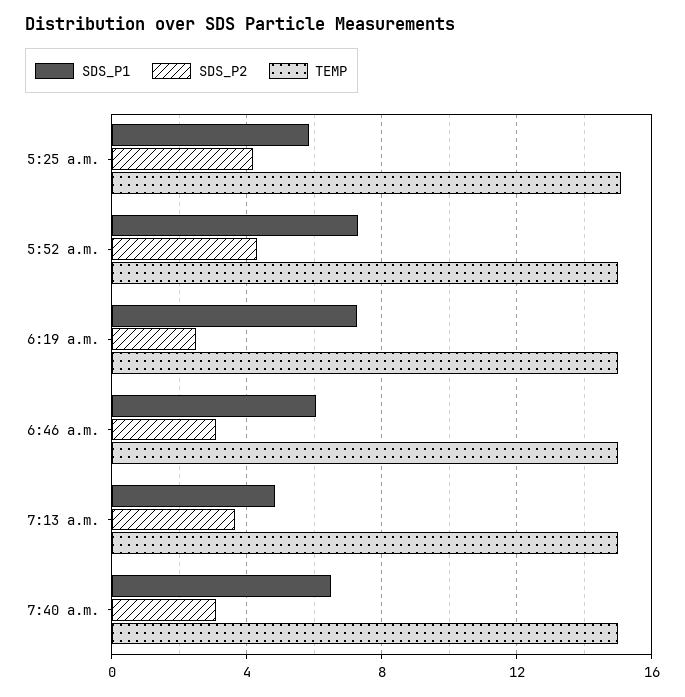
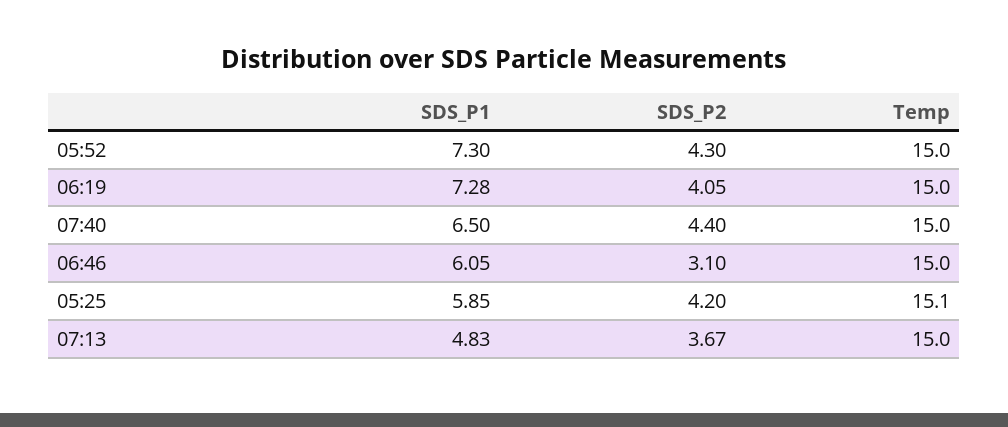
  {
    "SDS_P1": {
      "5:25 a.m.": 5.85,
      "5:52 a.m.": 7.3,
      "6:19 a.m.": 7.28,
      "6:46 a.m.": 6.05,
      "7:13 a.m.": 4.83,
      "7:40 a.m.": 6.5
    },
    "SDS_P2": {
      "5:25 a.m.": 4.2,
      "5:52 a.m.": 4.3,
-     "6:19 a.m.": 2.5,
+     "6:19 a.m.": 4.05,
      "6:46 a.m.": 3.1,
      "7:13 a.m.": 3.67,
-     "7:40 a.m.": 3
+     "7:40 a.m.": 4.4
    },
    "TEMP": {
      "5:25 a.m.": 15.1,
      "5:52 a.m.": 15,
      "6:19 a.m.": 15,
      "6:46 a.m.": 15,
      "7:13 a.m.": 15,
      "7:40 a.m.": 15
    }
  }

